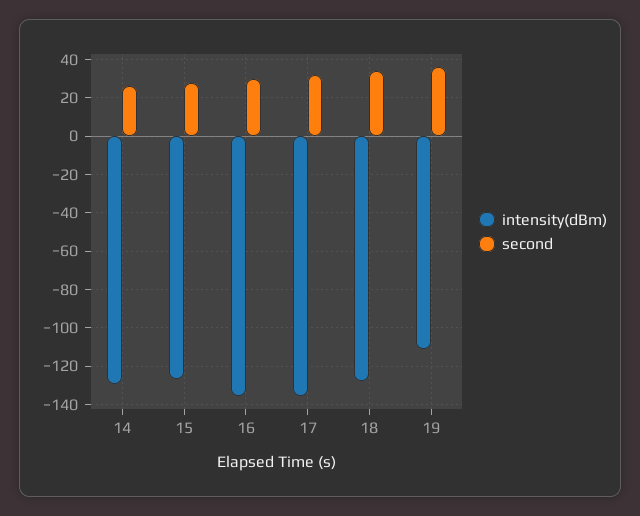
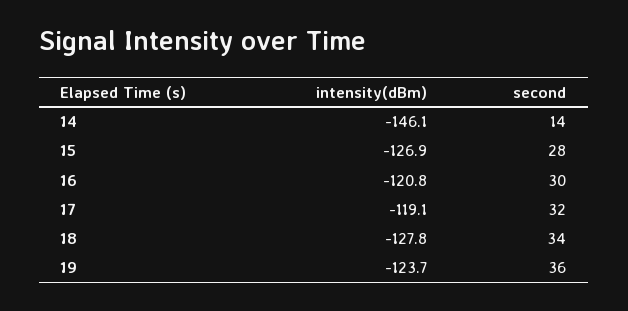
  {
    "intensity(dBm)": {
-     "14": -130,
+     "14": -146.1,
      "15": -126.9,
-     "16": -135,
+     "16": -120.8,
-     "17": -135,
+     "17": -119.1,
      "18": -127.8,
-     "19": -110
+     "19": -123.7
    },
    "second": {
-     "14": 25,
+     "14": 14,
      "15": 28,
      "16": 30,
      "17": 32,
      "18": 34,
      "19": 36
    }
  }

